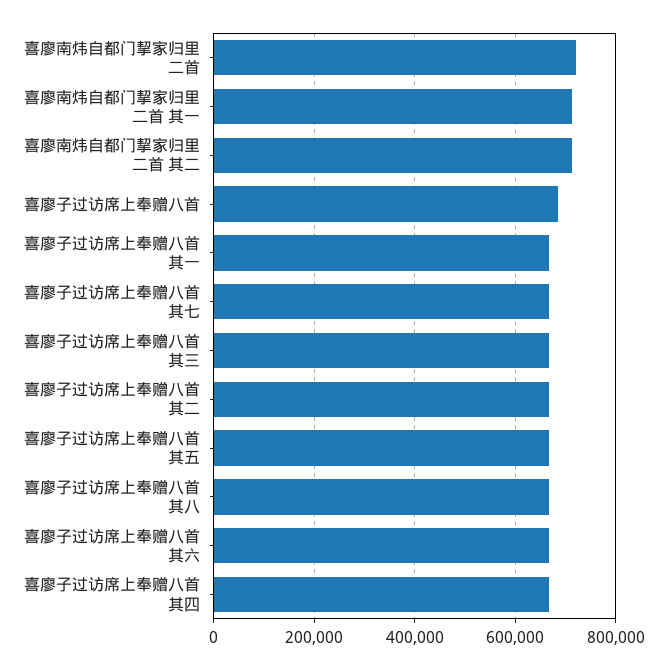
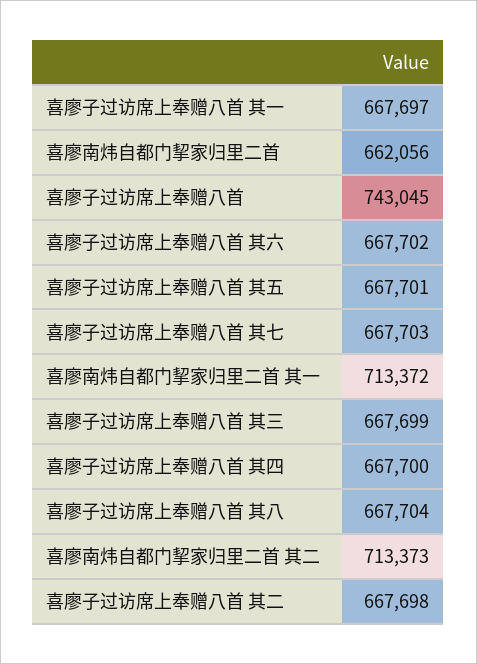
  {
-   "喜廖南炜自都门挈家归里二首": 720000,
+   "喜廖南炜自都门挈家归里二首": 662056,
    "喜廖南炜自都门挈家归里二首 其一": 713372,
    "喜廖南炜自都门挈家归里二首 其二": 713373,
-   "喜廖子过访席上奉赠八首": 680000,
+   "喜廖子过访席上奉赠八首": 743045,
    "喜廖子过访席上奉赠八首 其一": 667697,
    "喜廖子过访席上奉赠八首 其七": 667703,
    "喜廖子过访席上奉赠八首 其三": 667699,
    "喜廖子过访席上奉赠八首 其二": 667698,
    "喜廖子过访席上奉赠八首 其五": 667701,
    "喜廖子过访席上奉赠八首 其八": 667704,
    "喜廖子过访席上奉赠八首 其六": 667702,
    "喜廖子过访席上奉赠八首 其四": 667700
  }

